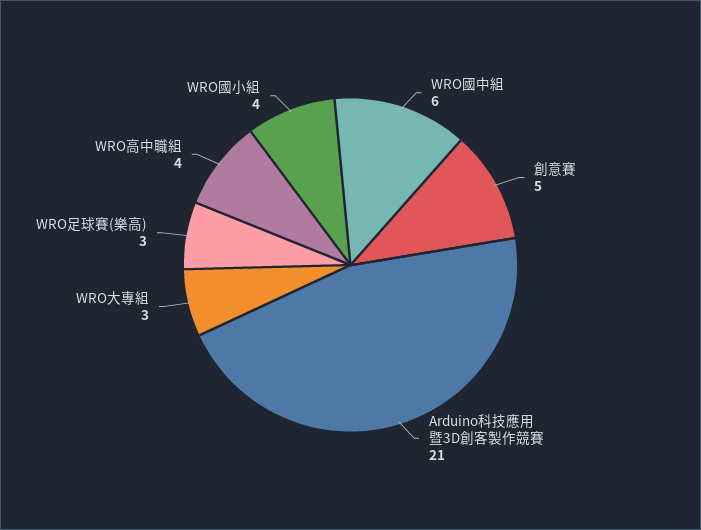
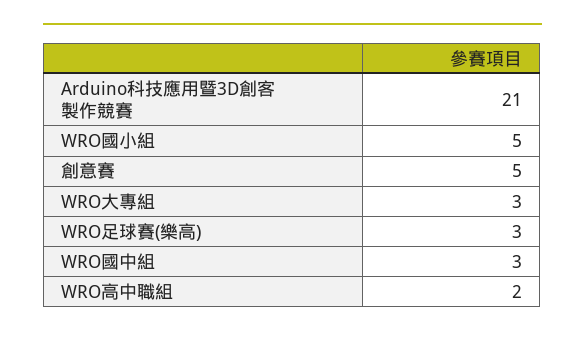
  {
-   "WRO國中組": 6,
+   "WRO國中組": 3,
    "創意賽": 5,
    "Arduino科技應用暨3D創客製作競賽": 21,
    "WRO大專組": 3,
    "WRO足球賽(樂高)": 3,
-   "WRO高中職組": 4,
+   "WRO高中職組": 2,
-   "WRO國小組": 4
+   "WRO國小組": 5
  }

